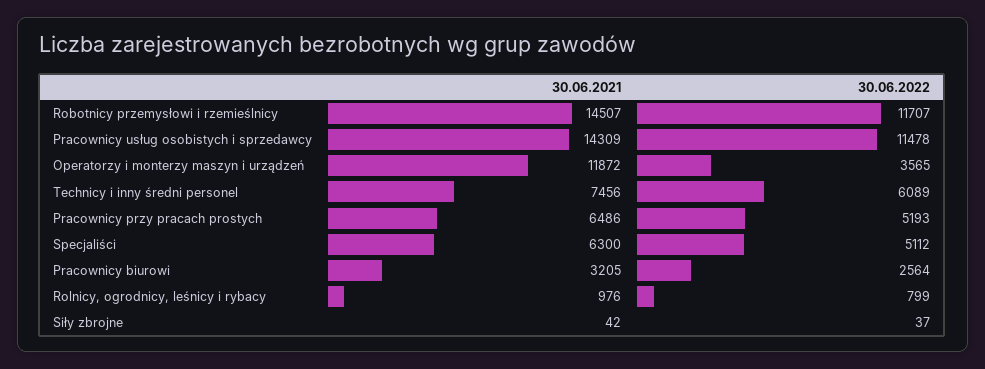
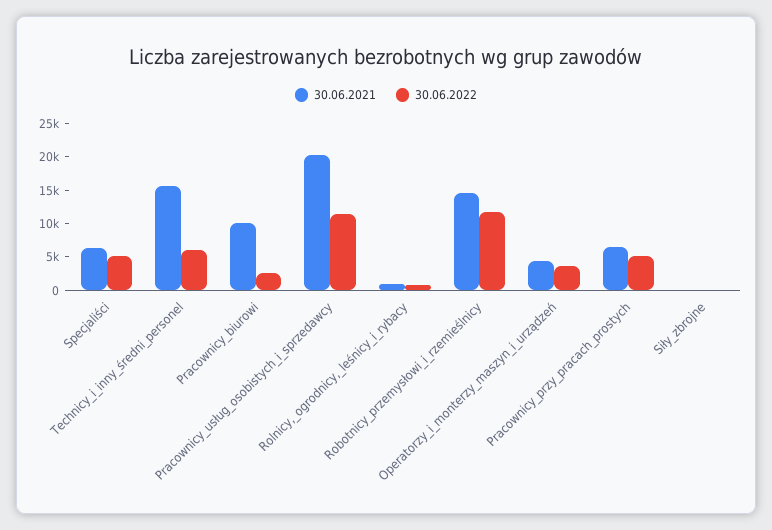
  {
    "30.06.2021": {
      "Robotnicy przemysłowi i rzemieślnicy": 14507,
-     "Pracownicy usług osobistych i sprzedawcy": 14309,
+     "Pracownicy usług osobistych i sprzedawcy": 20000,
-     "Operatorzy i monterzy maszyn i urządzeń": 11872,
+     "Operatorzy i monterzy maszyn i urządzeń": 5000,
-     "Technicy i inny średni personel": 7456,
+     "Technicy i inny średni personel": 15000,
      "Pracownicy przy pracach prostych": 6486,
      "Specjaliści": 6300,
-     "Pracownicy biurowi": 3205,
+     "Pracownicy biurowi": 10000,
      "Rolnicy, ogrodnicy, leśnicy i rybacy": 976,
      "Siły zbrojne": 42
    },
    "30.06.2022": {
      "Robotnicy przemysłowi i rzemieślnicy": 11707,
      "Pracownicy usług osobistych i sprzedawcy": 11478,
      "Operatorzy i monterzy maszyn i urządzeń": 3565,
      "Technicy i inny średni personel": 6089,
      "Pracownicy przy pracach prostych": 5193,
      "Specjaliści": 5112,
      "Pracownicy biurowi": 2564,
      "Rolnicy, ogrodnicy, leśnicy i rybacy": 799,
      "Siły zbrojne": 37
    }
  }

